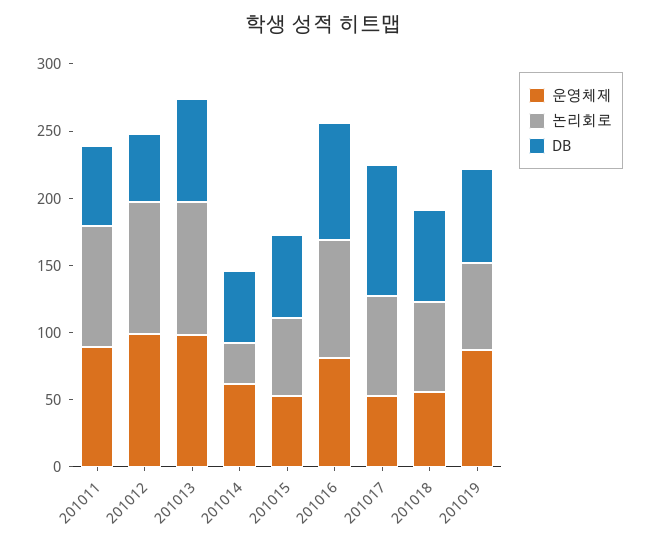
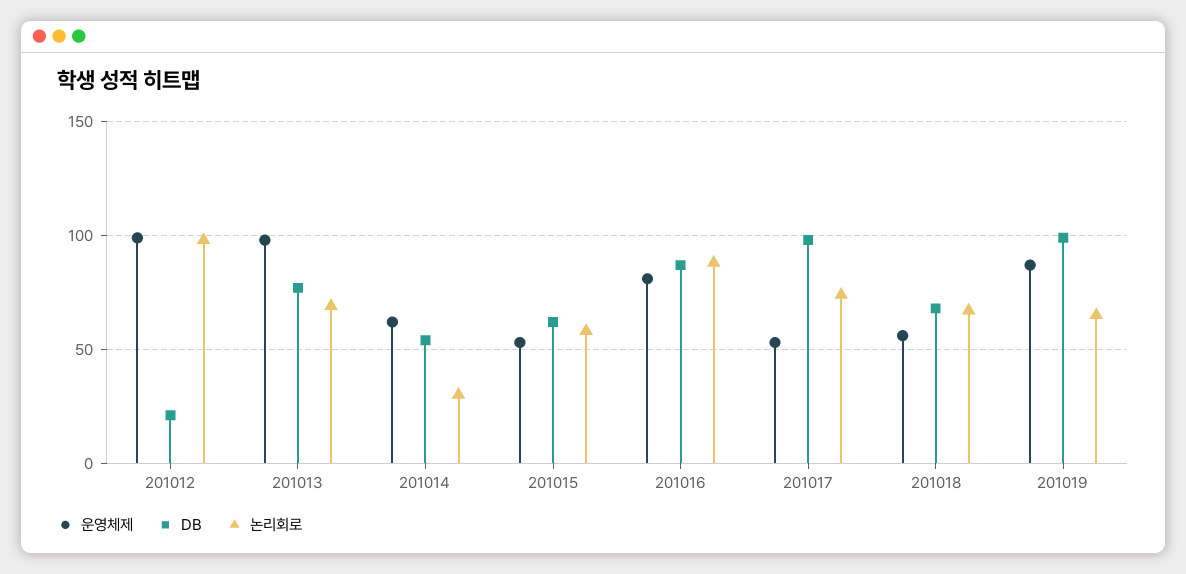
  {
    "운영체제": {
-     "201011": 90,
      "201012": 100,
      "201013": 100,
      "201014": 60,
      "201015": 55,
      "201016": 80,
      "201017": 55,
      "201018": 55,
      "201019": 85
    },
    "논리회로": {
-     "201011": 90,
      "201012": 100,
-     "201013": 100,
+     "201013": 70,
      "201014": 30,
      "201015": 60,
      "201016": 90,
      "201017": 75,
      "201018": 65,
      "201019": 65
    },
    "DB": {
-     "201011": 60,
-     "201012": 50,
+     "201012": 20,
      "201013": 75,
      "201014": 55,
      "201015": 60,
      "201016": 85,
      "201017": 100,
      "201018": 70,
-     "201019": 70
+     "201019": 100
    }
  }

